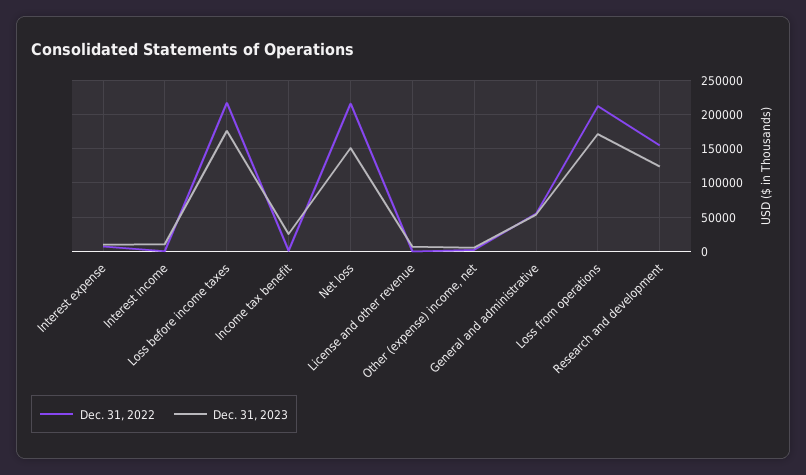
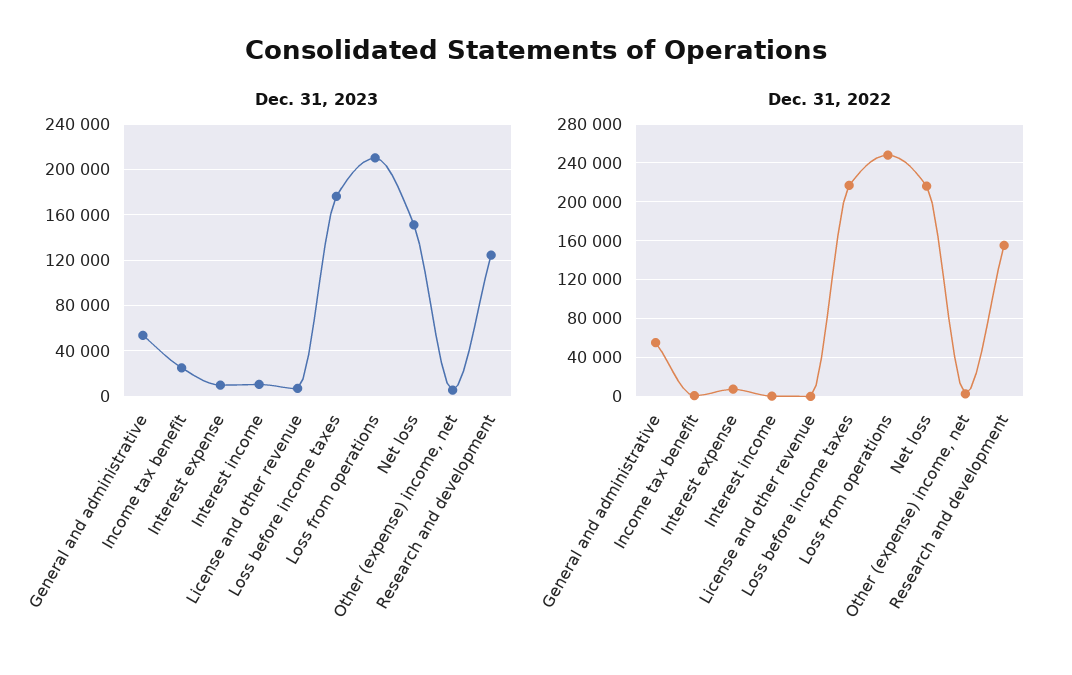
  {
    "Dec. 31, 2022": {
      "Interest expense": 10000,
      "Interest income": 0,
      "Loss before income taxes": 220000,
      "Income tax benefit": 0,
      "Net loss": 220000,
      "License and other revenue": 0,
      "Other (expense) income, net": 0,
      "General and administrative": 60000,
-     "Loss from operations": 210000,
+     "Loss from operations": 250000,
      "Research and development": 160000
    },
    "Dec. 31, 2023": {
      "Interest expense": 10000,
      "Interest income": 10000,
      "Loss before income taxes": 180000,
      "Income tax benefit": 30000,
      "Net loss": 150000,
      "License and other revenue": 10000,
      "Other (expense) income, net": 10000,
      "General and administrative": 50000,
-     "Loss from operations": 170000,
+     "Loss from operations": 210000,
      "Research and development": 120000
    }
  }

